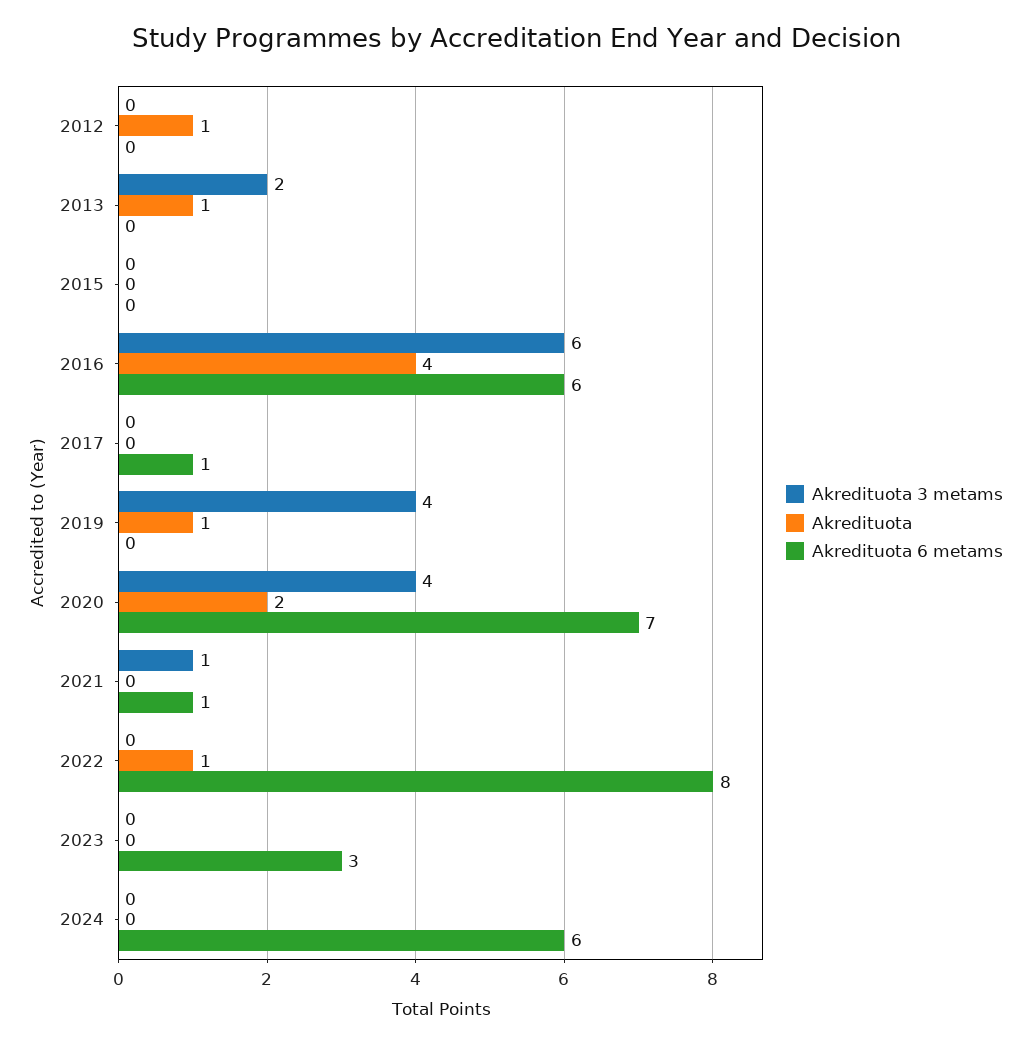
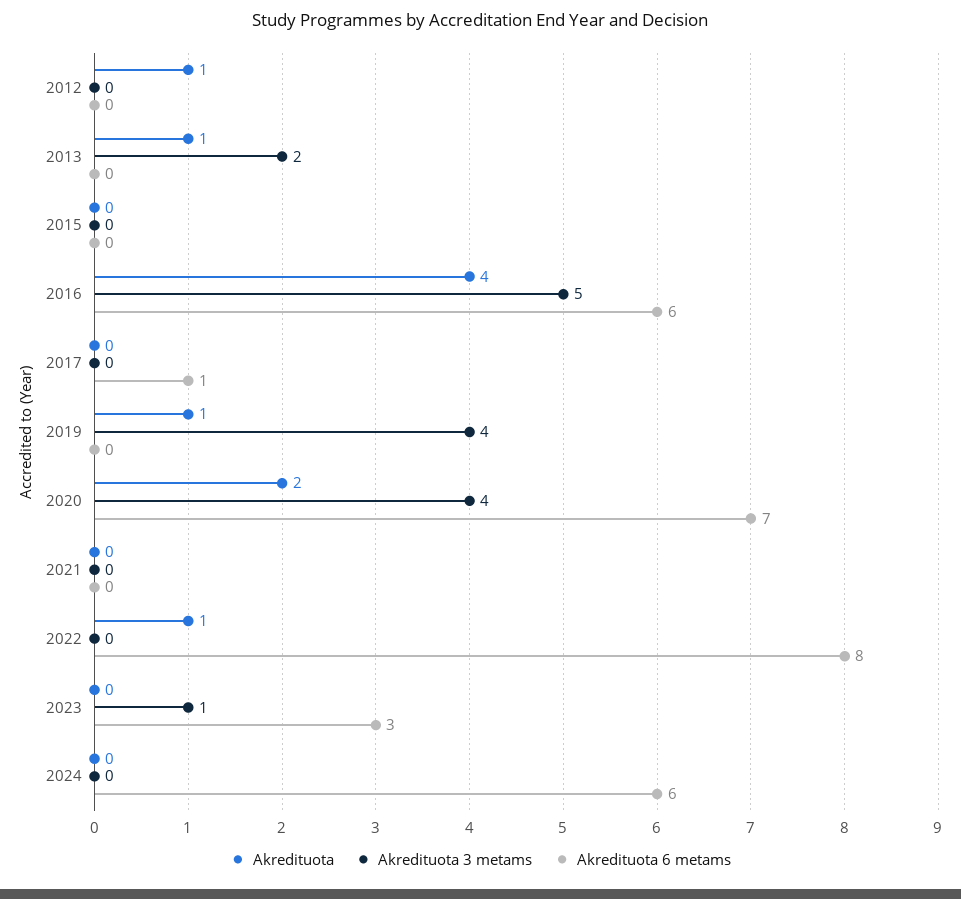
  {
    "Akredituota 3 metams": {
      "2012": 0,
      "2013": 2,
      "2015": 0,
-     "2016": 6,
+     "2016": 5,
      "2017": 0,
      "2019": 4,
      "2020": 4,
-     "2021": 1,
+     "2021": 0,
      "2022": 0,
-     "2023": 0,
+     "2023": 1,
      "2024": 0
    },
    "Akredituota": {
      "2012": 1,
      "2013": 1,
      "2015": 0,
      "2016": 4,
      "2017": 0,
      "2019": 1,
      "2020": 2,
      "2021": 0,
      "2022": 1,
      "2023": 0,
      "2024": 0
    },
    "Akredituota 6 metams": {
      "2012": 0,
      "2013": 0,
      "2015": 0,
      "2016": 6,
      "2017": 1,
      "2019": 0,
      "2020": 7,
-     "2021": 1,
+     "2021": 0,
      "2022": 8,
      "2023": 3,
      "2024": 6
    }
  }

